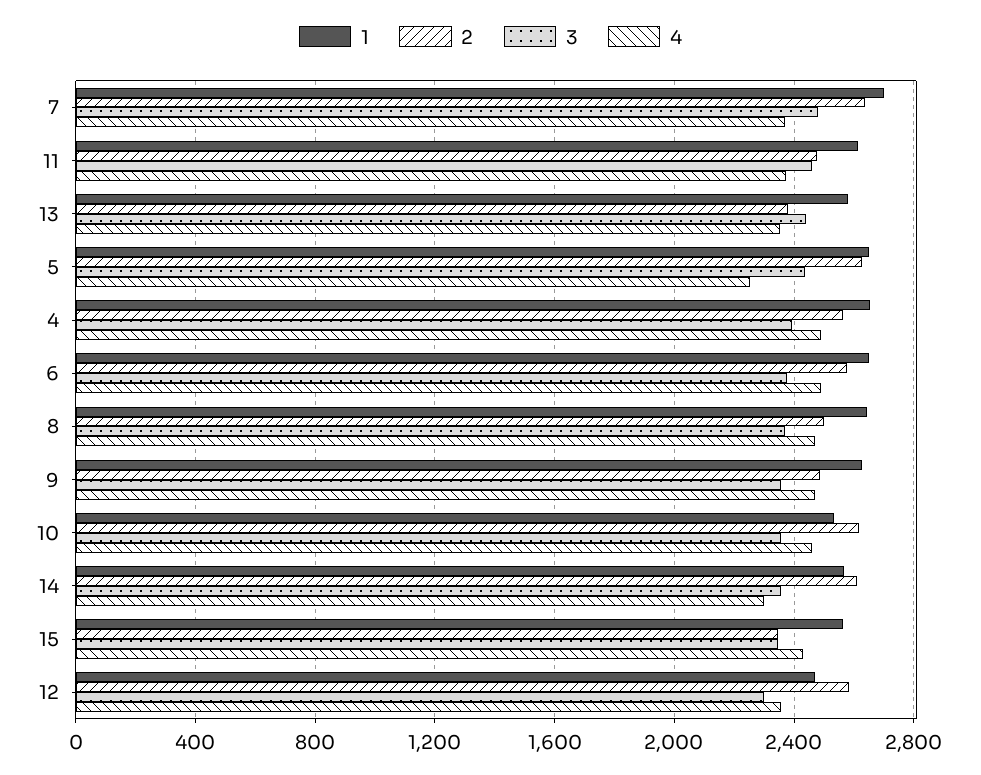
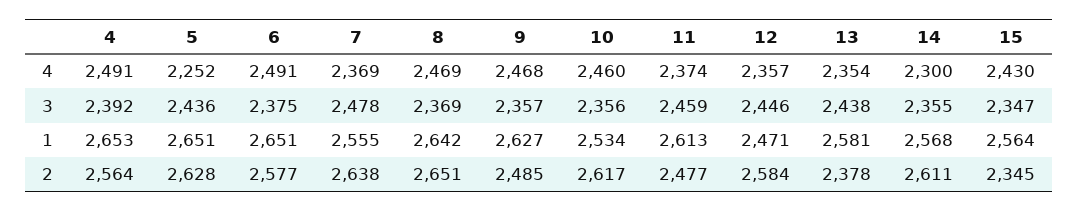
  {
    "1": {
-     "7": 2700,
+     "7": 2555,
      "11": 2613,
      "13": 2581,
      "5": 2651,
      "4": 2653,
      "6": 2651,
      "8": 2642,
      "9": 2627,
      "10": 2534,
      "14": 2568,
      "15": 2564,
      "12": 2471
    },
    "2": {
      "7": 2638,
      "11": 2477,
      "13": 2378,
      "5": 2628,
      "4": 2564,
      "6": 2577,
-     "8": 2500,
+     "8": 2651,
      "9": 2485,
      "10": 2617,
      "14": 2611,
      "15": 2345,
      "12": 2584
    },
    "3": {
      "7": 2478,
      "11": 2459,
      "13": 2438,
      "5": 2436,
      "4": 2392,
      "6": 2375,
      "8": 2369,
      "9": 2357,
      "10": 2356,
      "14": 2355,
      "15": 2347,
-     "12": 2300
+     "12": 2446
    },
    "4": {
      "7": 2369,
      "11": 2374,
      "13": 2354,
      "5": 2252,
      "4": 2491,
      "6": 2491,
      "8": 2469,
      "9": 2468,
      "10": 2460,
      "14": 2300,
      "15": 2430,
      "12": 2357
    }
  }

